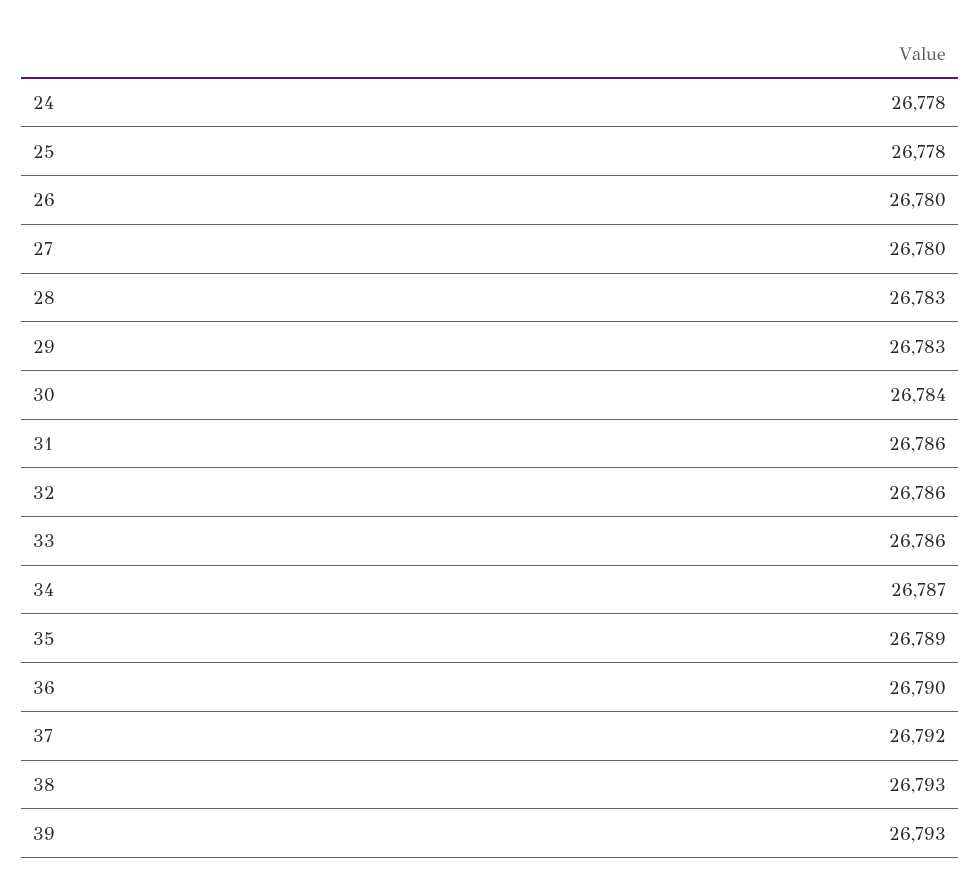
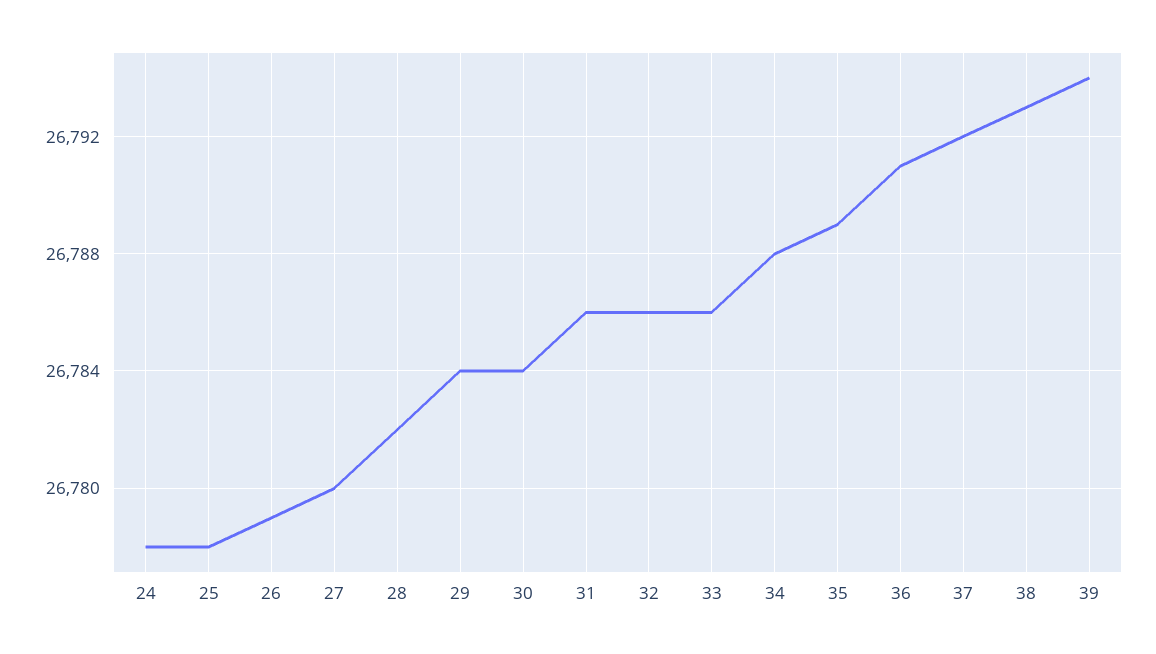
  {
    "24": 26778,
    "25": 26778,
-   "26": 26780,
+   "26": 26779,
    "27": 26780,
-   "28": 26783,
+   "28": 26782,
-   "29": 26783,
+   "29": 26784,
    "30": 26784,
    "31": 26786,
    "32": 26786,
    "33": 26786,
-   "34": 26787,
+   "34": 26788,
    "35": 26789,
-   "36": 26790,
+   "36": 26791,
    "37": 26792,
    "38": 26793,
-   "39": 26793
+   "39": 26794
  }

